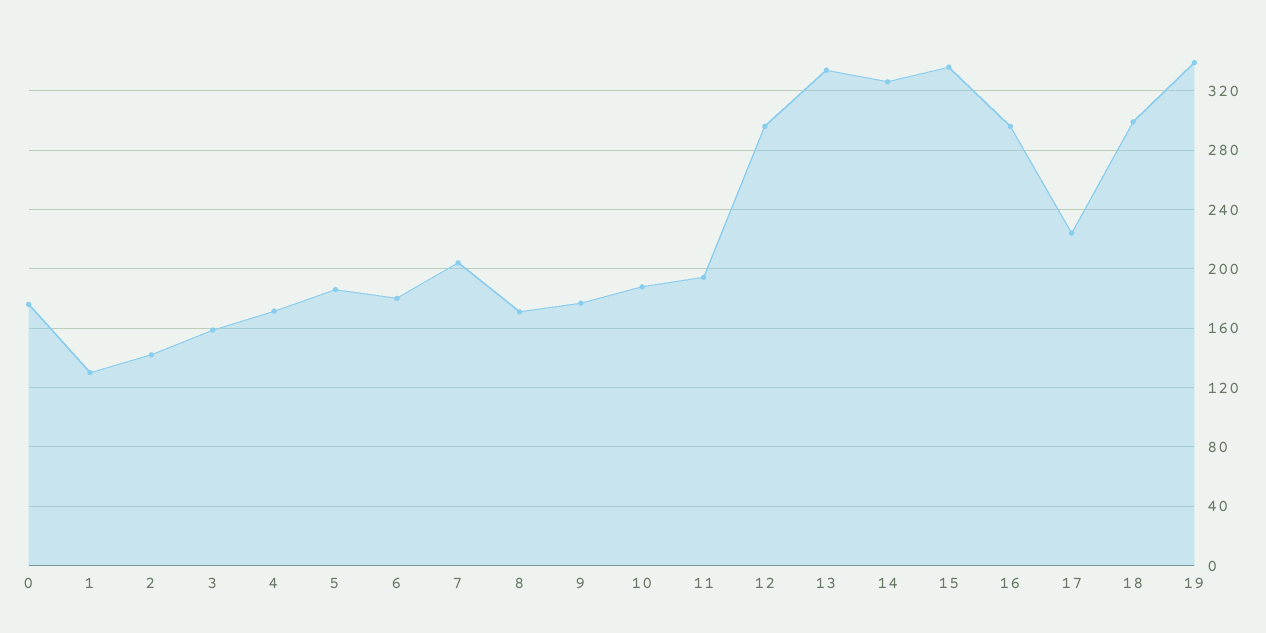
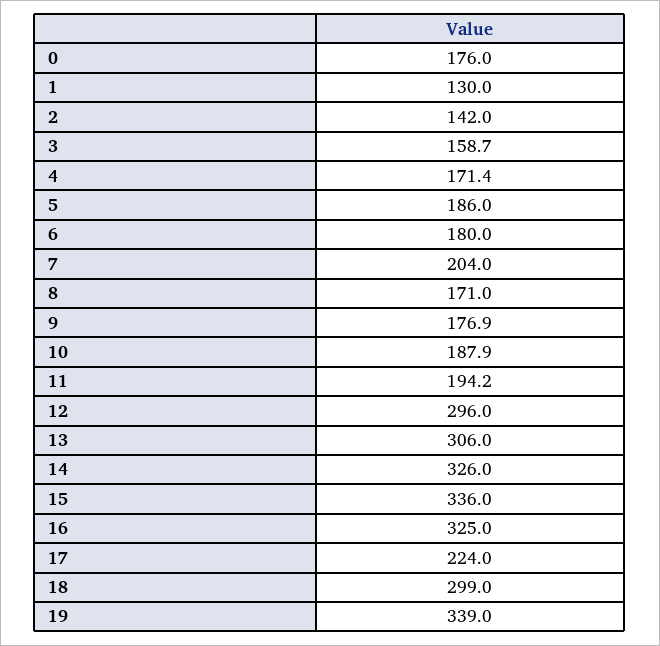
  {
    "0": 176,
    "1": 130,
    "2": 142,
    "3": 158.7,
    "4": 171.4,
    "5": 186,
    "6": 180,
    "7": 204,
    "8": 171,
    "9": 176.9,
    "10": 187.9,
    "11": 194.2,
    "12": 296,
-   "13": 335,
+   "13": 306,
    "14": 326,
    "15": 336,
-   "16": 295,
+   "16": 325,
    "17": 224,
    "18": 299,
    "19": 339
  }

